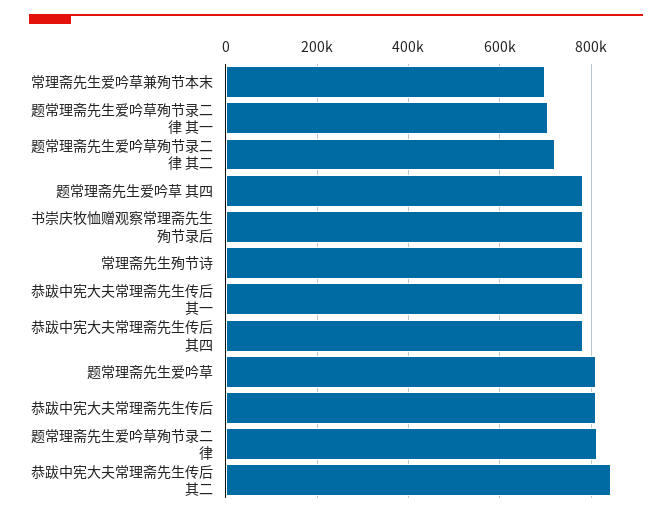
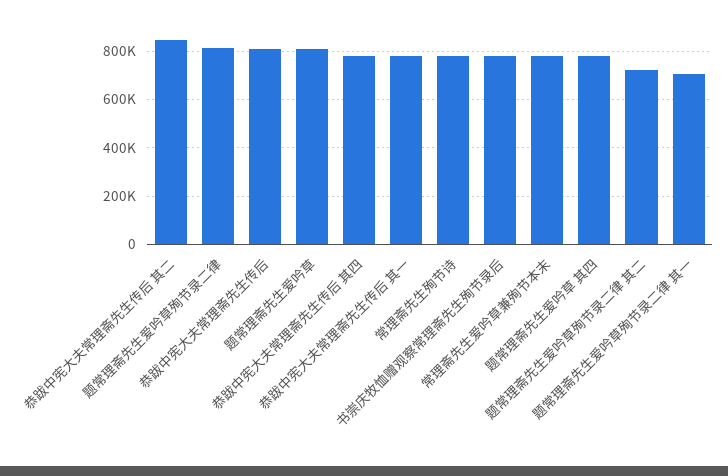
  {
-   "常理斋先生爱吟草兼殉节本末": 700000,
+   "常理斋先生爱吟草兼殉节本末": 775000,
    "题常理斋先生爱吟草殉节录二律 其一": 700000,
    "题常理斋先生爱吟草殉节录二律 其二": 720000,
    "题常理斋先生爱吟草 其四": 780000,
    "书崇庆牧恤赠观察常理斋先生殉节录后": 780000,
    "常理斋先生殉节诗": 780000,
    "恭跋中宪大夫常理斋先生传后 其一": 780000,
    "恭跋中宪大夫常理斋先生传后 其四": 780000,
    "题常理斋先生爱吟草": 820000,
    "恭跋中宪大夫常理斋先生传后": 820000,
    "题常理斋先生爱吟草殉节录二律": 820000,
    "恭跋中宪大夫常理斋先生传后 其二": 840000
  }

